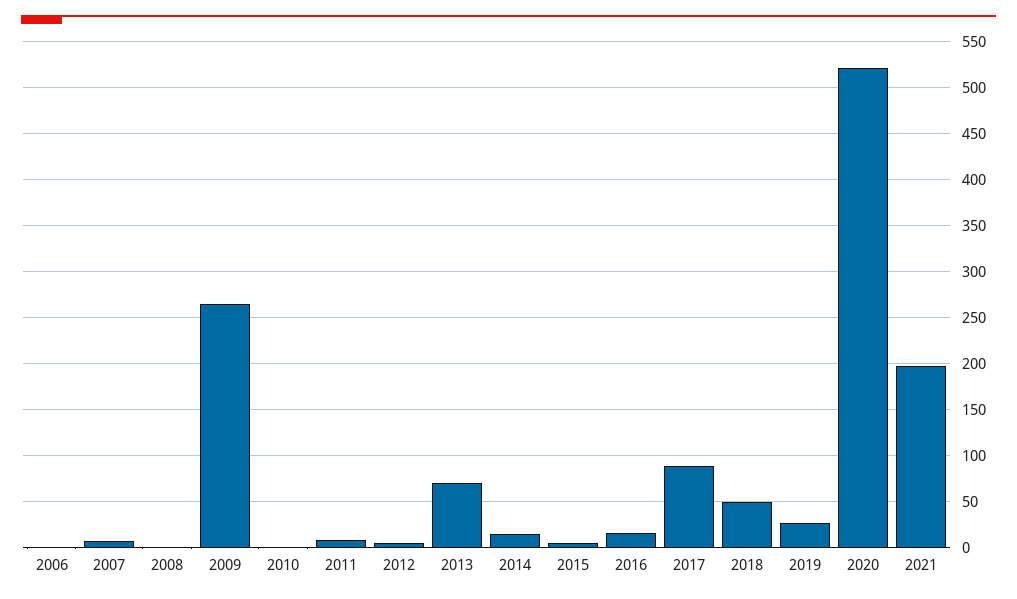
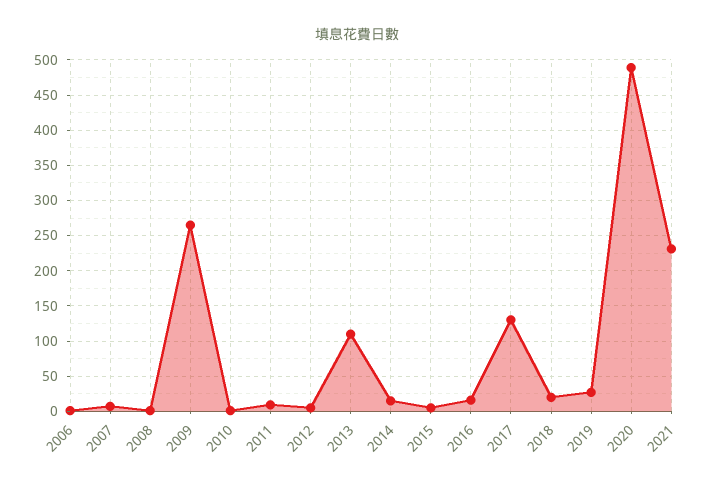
  {
    "2006": 0,
    "2007": 10,
    "2008": 0,
    "2009": 270,
    "2010": 0,
    "2011": 10,
    "2012": 10,
-   "2013": 70,
+   "2013": 110,
    "2014": 20,
    "2015": 10,
    "2016": 20,
-   "2017": 90,
+   "2017": 130,
-   "2018": 50,
+   "2018": 20,
    "2019": 30,
-   "2020": 520,
+   "2020": 490,
-   "2021": 200
+   "2021": 230
  }

